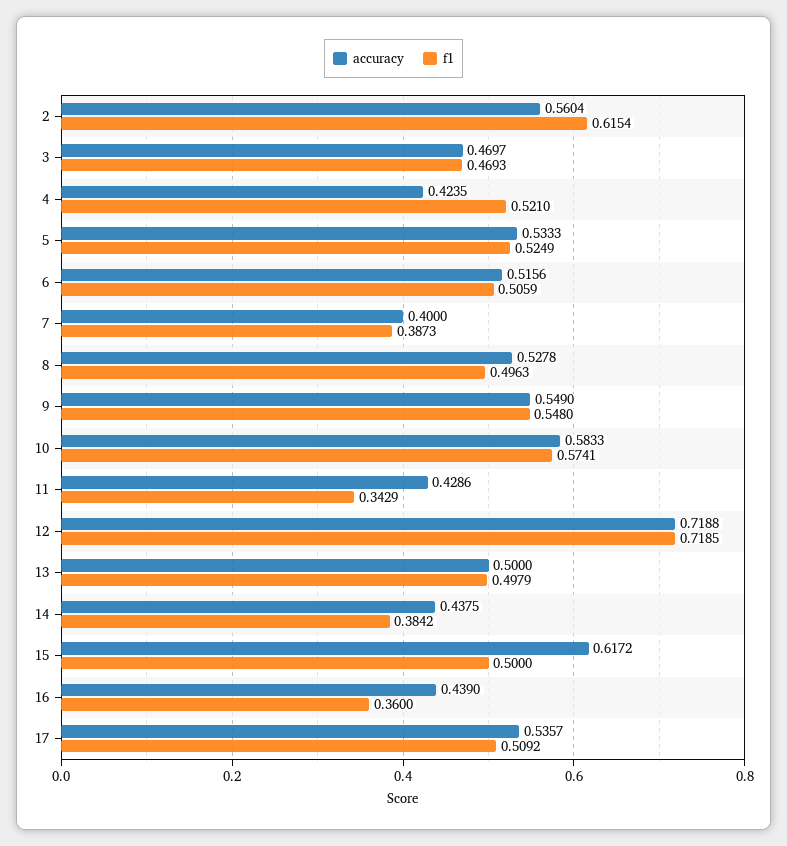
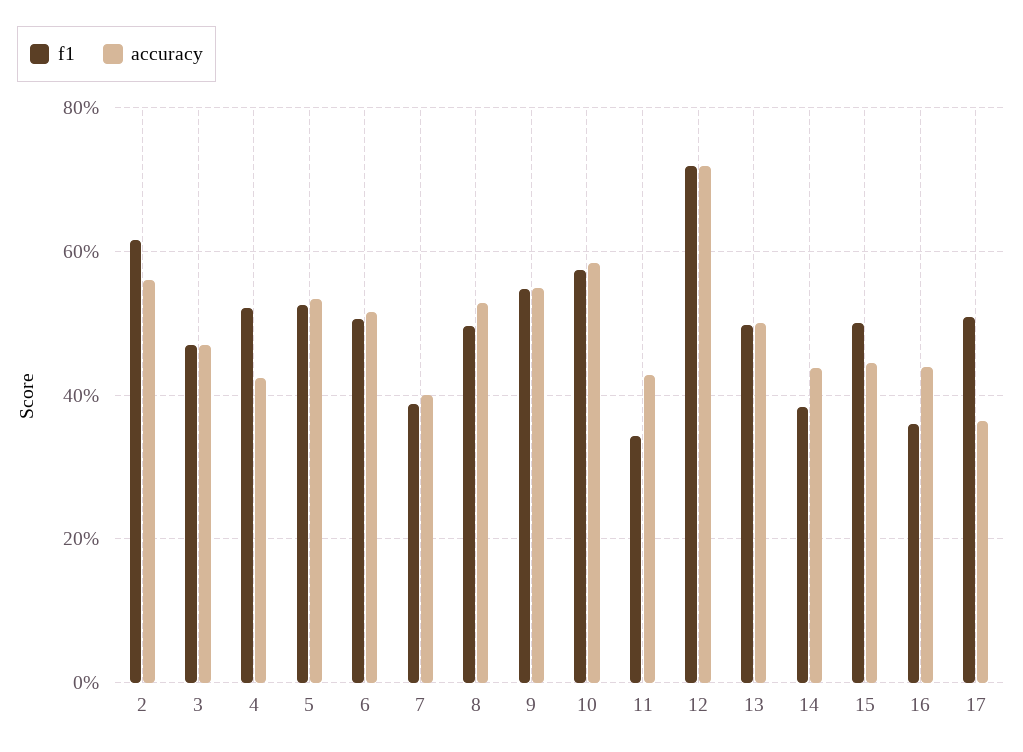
  {
    "accuracy": {
      "2": 0.5604,
      "3": 0.4697,
      "4": 0.4235,
      "5": 0.5333,
      "6": 0.5156,
      "7": 0.4,
      "8": 0.5278,
      "9": 0.549,
      "10": 0.5833,
      "11": 0.4286,
      "12": 0.7188,
      "13": 0.5,
      "14": 0.4375,
-     "15": 0.6172,
+     "15": 0.44,
      "16": 0.439,
-     "17": 0.5357
+     "17": 0.36
    },
    "f1": {
      "2": 0.6154,
      "3": 0.4693,
      "4": 0.521,
      "5": 0.5249,
      "6": 0.5059,
      "7": 0.3873,
      "8": 0.4963,
      "9": 0.548,
      "10": 0.5741,
      "11": 0.3429,
      "12": 0.7185,
      "13": 0.4979,
      "14": 0.3842,
      "15": 0.5,
      "16": 0.36,
      "17": 0.5092
    }
  }

